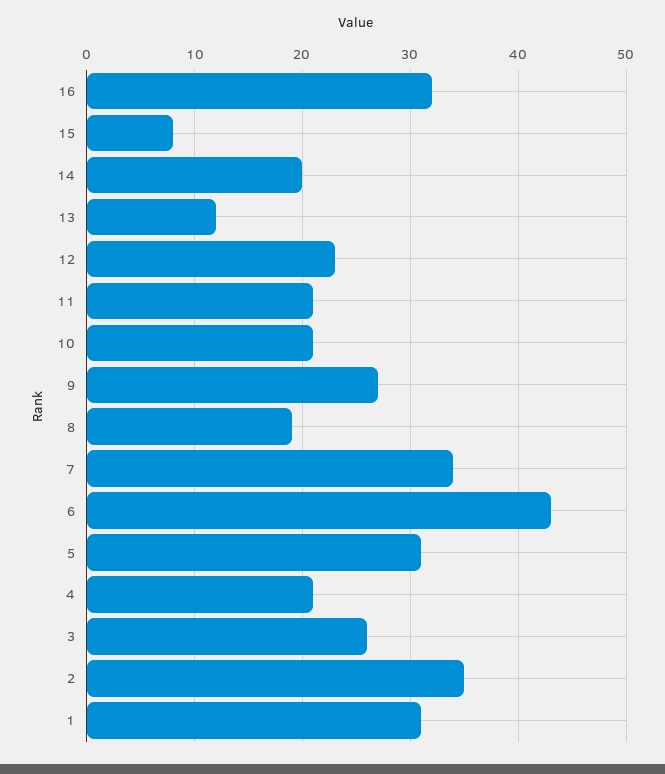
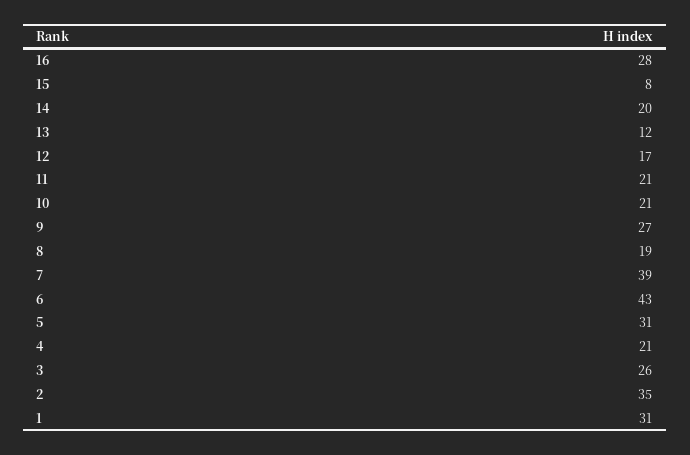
  {
-   "16": 32,
+   "16": 28,
    "15": 8,
    "14": 20,
    "13": 12,
-   "12": 23,
+   "12": 17,
    "11": 21,
    "10": 21,
    "9": 27,
    "8": 19,
-   "7": 34,
+   "7": 39,
    "6": 43,
    "5": 31,
    "4": 21,
    "3": 26,
    "2": 35,
    "1": 31
  }

